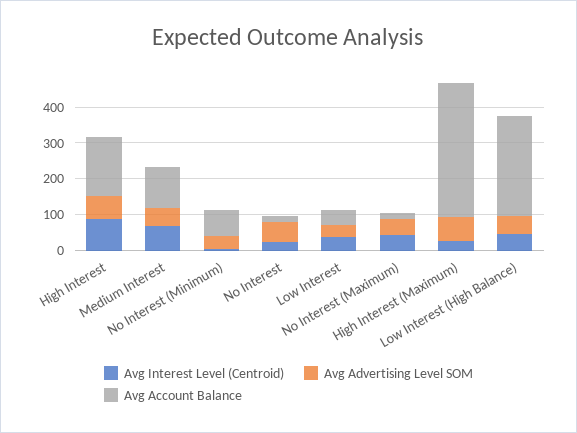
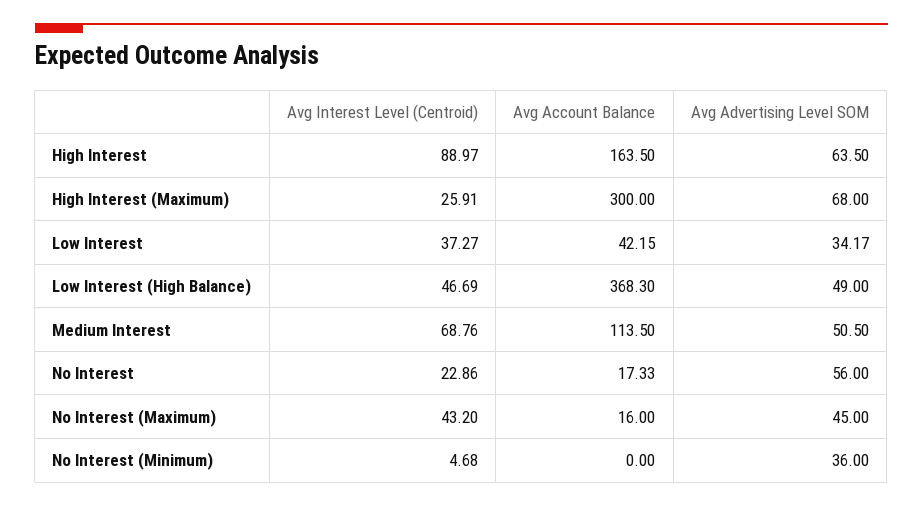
  {
    "Avg Interest Level (Centroid)": {
      "High Interest": 88.97,
      "Medium Interest": 68.76,
      "No Interest (Minimum)": 4.68,
      "No Interest": 22.86,
      "Low Interest": 37.27,
      "No Interest (Maximum)": 43.2,
      "High Interest (Maximum)": 25.91,
      "Low Interest (High Balance)": 46.69
    },
    "Avg Advertising Level SOM": {
      "High Interest": 63.5,
      "Medium Interest": 50.5,
      "No Interest (Minimum)": 36,
      "No Interest": 56,
      "Low Interest": 34.17,
      "No Interest (Maximum)": 45,
      "High Interest (Maximum)": 68,
      "Low Interest (High Balance)": 49
    },
    "Avg Account Balance": {
      "High Interest": 163.5,
      "Medium Interest": 113.5,
-     "No Interest (Minimum)": 75,
+     "No Interest (Minimum)": 0,
      "No Interest": 17.33,
      "Low Interest": 42.15,
      "No Interest (Maximum)": 16,
-     "High Interest (Maximum)": 375,
+     "High Interest (Maximum)": 300,
-     "Low Interest (High Balance)": 275
+     "Low Interest (High Balance)": 368.3
    }
  }

